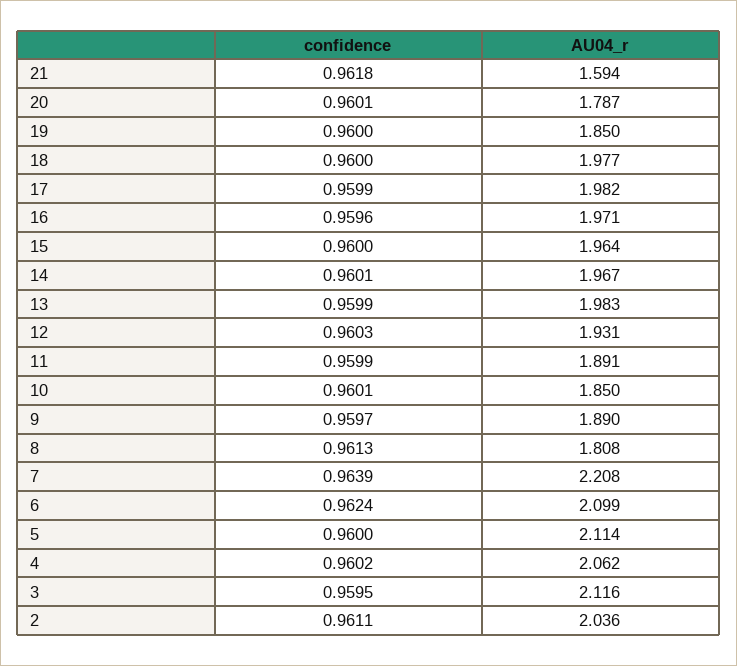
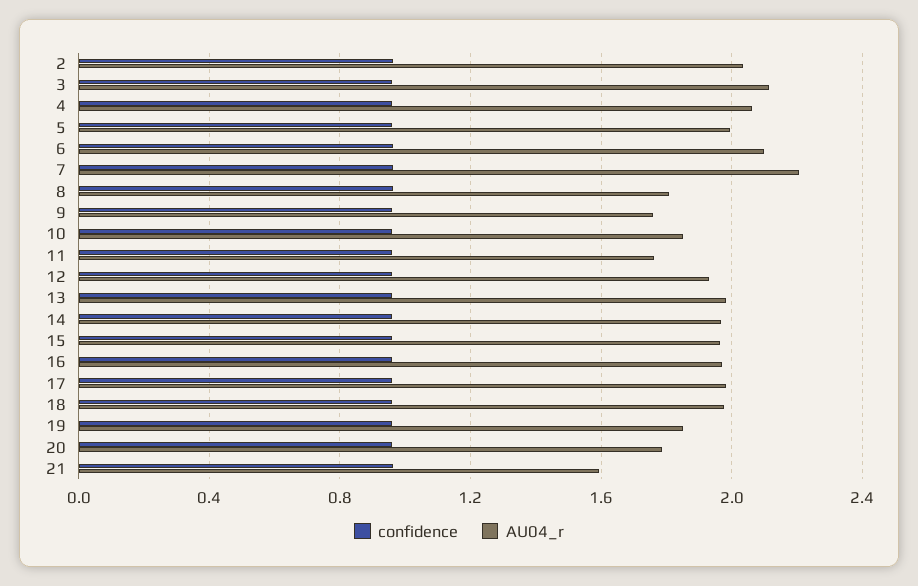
  {
    "confidence": {
      "21": 0.9618,
      "20": 0.9601,
      "19": 0.96,
      "18": 0.96,
      "17": 0.9599,
      "16": 0.9596,
      "15": 0.96,
      "14": 0.9601,
      "13": 0.9599,
      "12": 0.9603,
      "11": 0.9599,
      "10": 0.9601,
      "9": 0.9597,
      "8": 0.9613,
      "7": 0.9639,
      "6": 0.9624,
      "5": 0.96,
      "4": 0.9602,
      "3": 0.9595,
      "2": 0.9611
    },
    "AU04_r": {
      "21": 1.594,
      "20": 1.787,
      "19": 1.85,
      "18": 1.977,
      "17": 1.982,
      "16": 1.971,
      "15": 1.964,
      "14": 1.967,
      "13": 1.983,
      "12": 1.931,
-     "11": 1.891,
+     "11": 1.75,
      "10": 1.85,
-     "9": 1.89,
+     "9": 1.75,
      "8": 1.808,
      "7": 2.208,
      "6": 2.099,
-     "5": 2.114,
+     "5": 2,
      "4": 2.062,
      "3": 2.116,
      "2": 2.036
    }
  }

